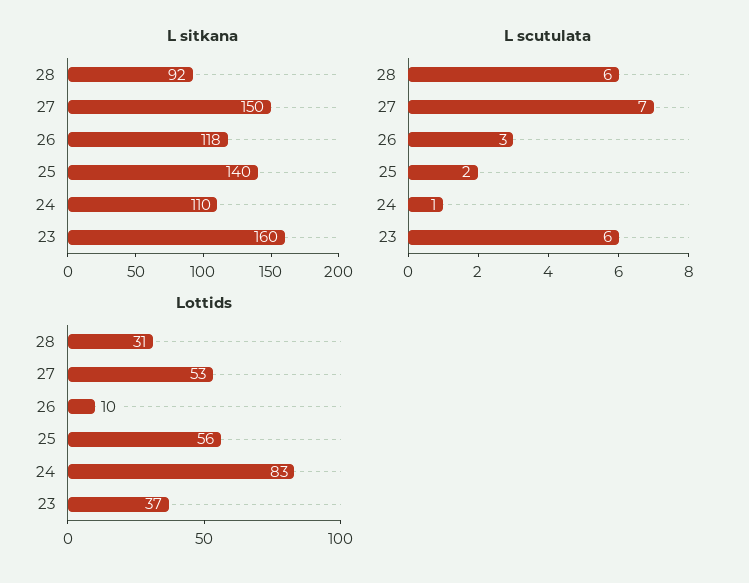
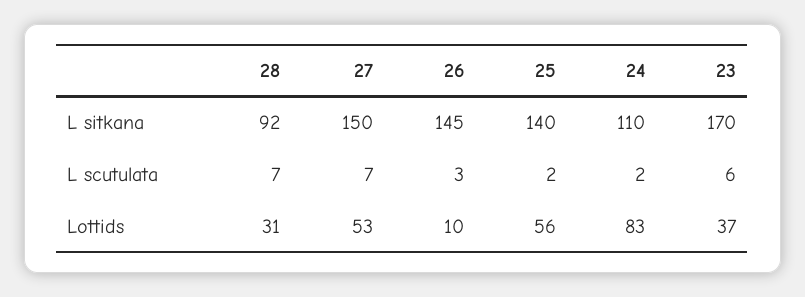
  {
    "L sitkana": {
      "28": 92,
      "27": 150,
-     "26": 118,
+     "26": 145,
      "25": 140,
      "24": 110,
-     "23": 160
+     "23": 170
    },
    "L scutulata": {
-     "28": 6,
+     "28": 7,
      "27": 7,
      "26": 3,
      "25": 2,
-     "24": 1,
+     "24": 2,
      "23": 6
    },
    "Lottids": {
      "28": 31,
      "27": 53,
      "26": 10,
      "25": 56,
      "24": 83,
      "23": 37
    }
  }

